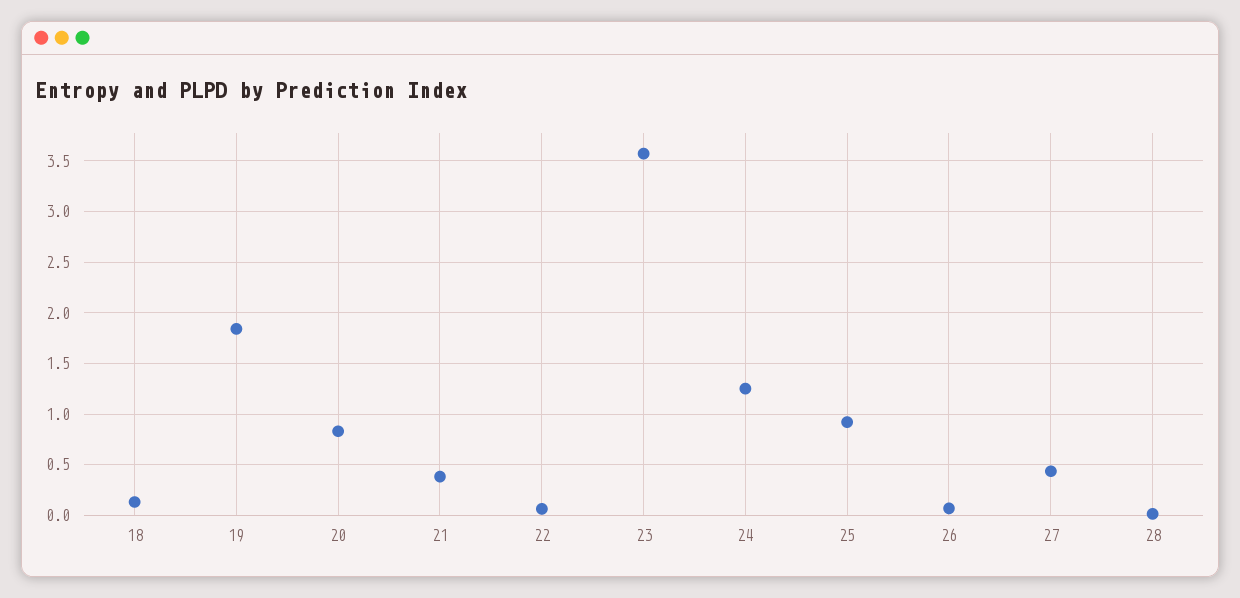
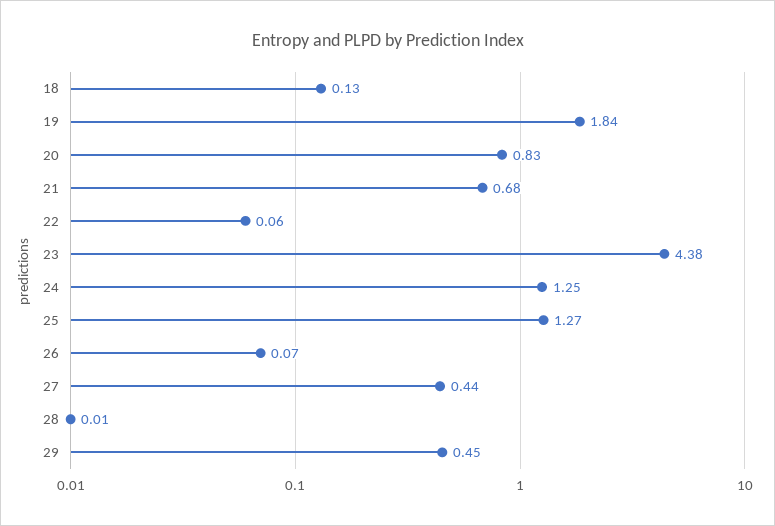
  {
    "18": 0.13,
    "19": 1.84,
    "20": 0.83,
-   "21": 0.4,
+   "21": 0.68,
    "22": 0.06,
-   "23": 3.6,
+   "23": 4.38,
    "24": 1.25,
-   "25": 0.9,
+   "25": 1.27,
    "26": 0.07,
    "27": 0.44,
-   "28": 0.01
+   "28": 0.01,
+   "29": 0.45
  }

